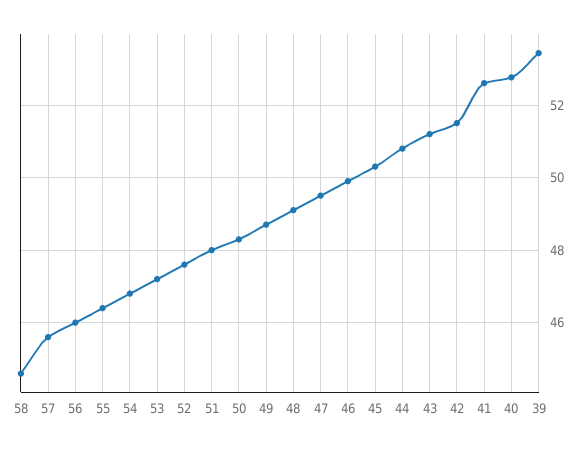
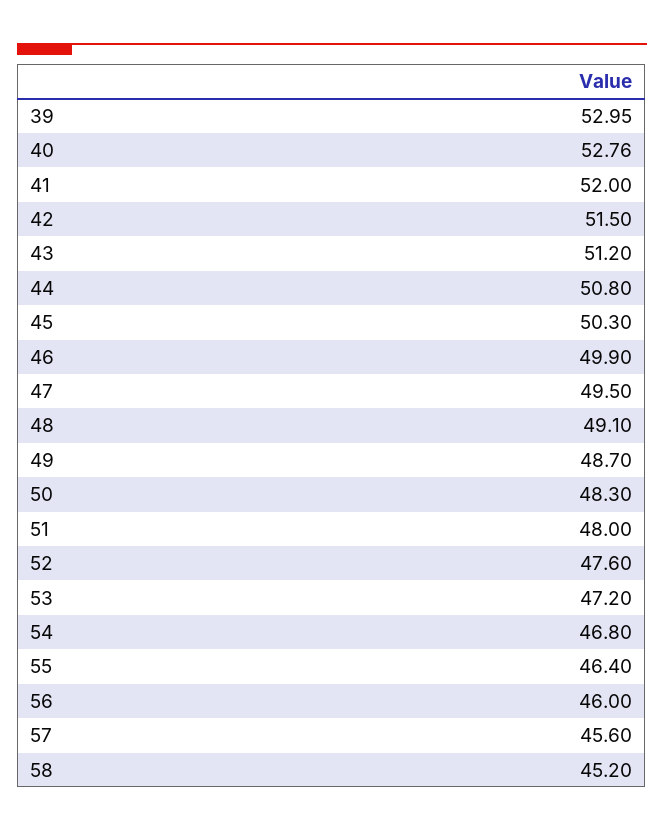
  {
-   "58": 44.6,
+   "58": 45.2,
    "57": 45.6,
    "56": 46,
    "55": 46.4,
    "54": 46.8,
    "53": 47.2,
    "52": 47.6,
    "51": 48,
    "50": 48.3,
    "49": 48.7,
    "48": 49.1,
    "47": 49.5,
    "46": 49.9,
    "45": 50.3,
    "44": 50.8,
    "43": 51.2,
    "42": 51.5,
-   "41": 52.6,
+   "41": 52,
    "40": 52.76,
-   "39": 53.4
+   "39": 52.95
  }

